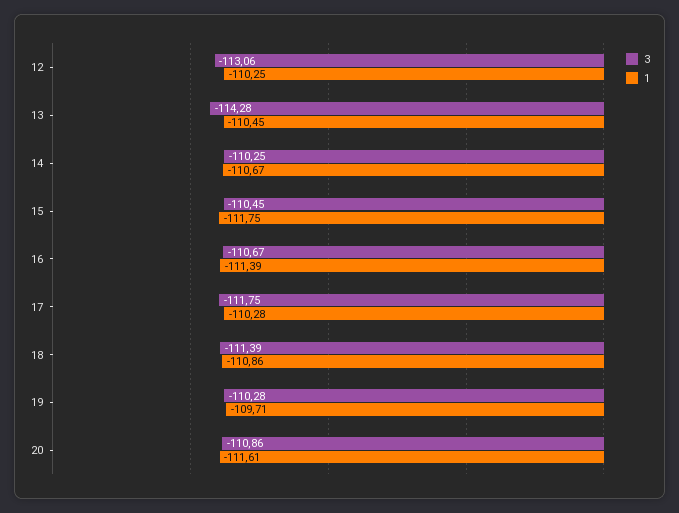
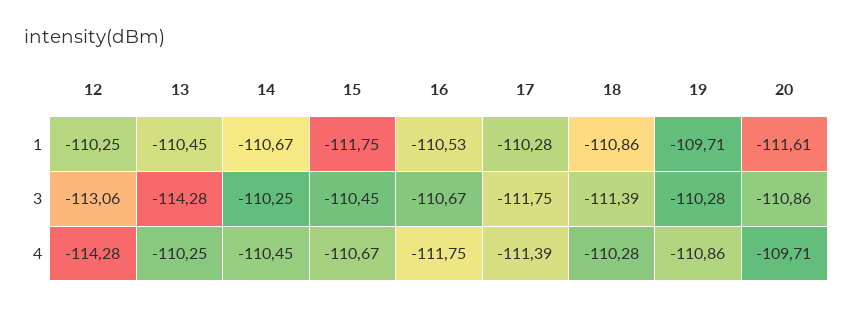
  {
    "3": {
      "12": -113.06,
      "13": -114.28,
      "14": -110.25,
      "15": -110.45,
      "16": -110.67,
      "17": -111.75,
      "18": -111.39,
      "19": -110.28,
      "20": -110.86
    },
    "1": {
      "12": -110.25,
      "13": -110.45,
      "14": -110.67,
      "15": -111.75,
-     "16": -111.39,
+     "16": -110.53,
      "17": -110.28,
      "18": -110.86,
      "19": -109.71,
      "20": -111.61
-   }
+   },
+   "4": {
+     "12": -114.28,
+     "13": -110.25,
+     "14": -110.45,
+     "15": -110.67,
+     "16": -111.75,
+     "17": -111.39,
+     "18": -110.28,
+     "19": -110.86,
+     "20": -109.71
+   }
  }

